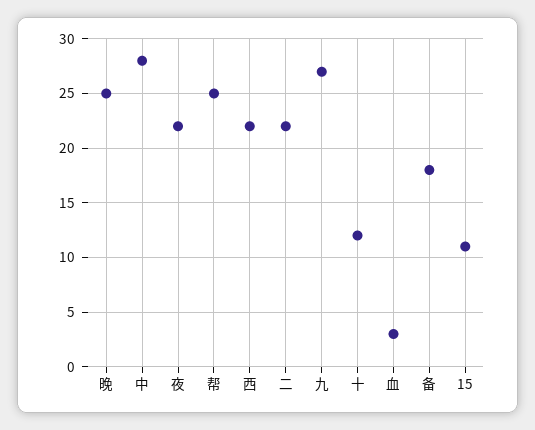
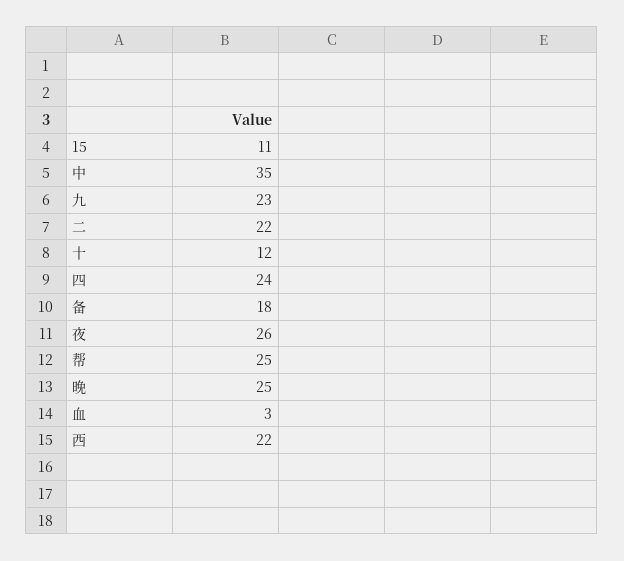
  {
    "晚": 25,
-   "中": 28,
+   "中": 35,
-   "夜": 22,
+   "夜": 26,
    "帮": 25,
    "西": 22,
    "二": 22,
-   "九": 27,
+   "九": 23,
    "十": 12,
    "血": 3,
    "备": 18,
-   "15": 11
+   "15": 11,
+   "四": 24
  }

